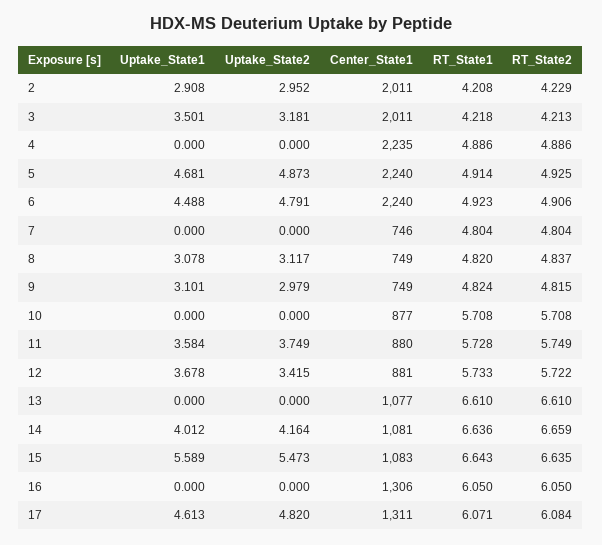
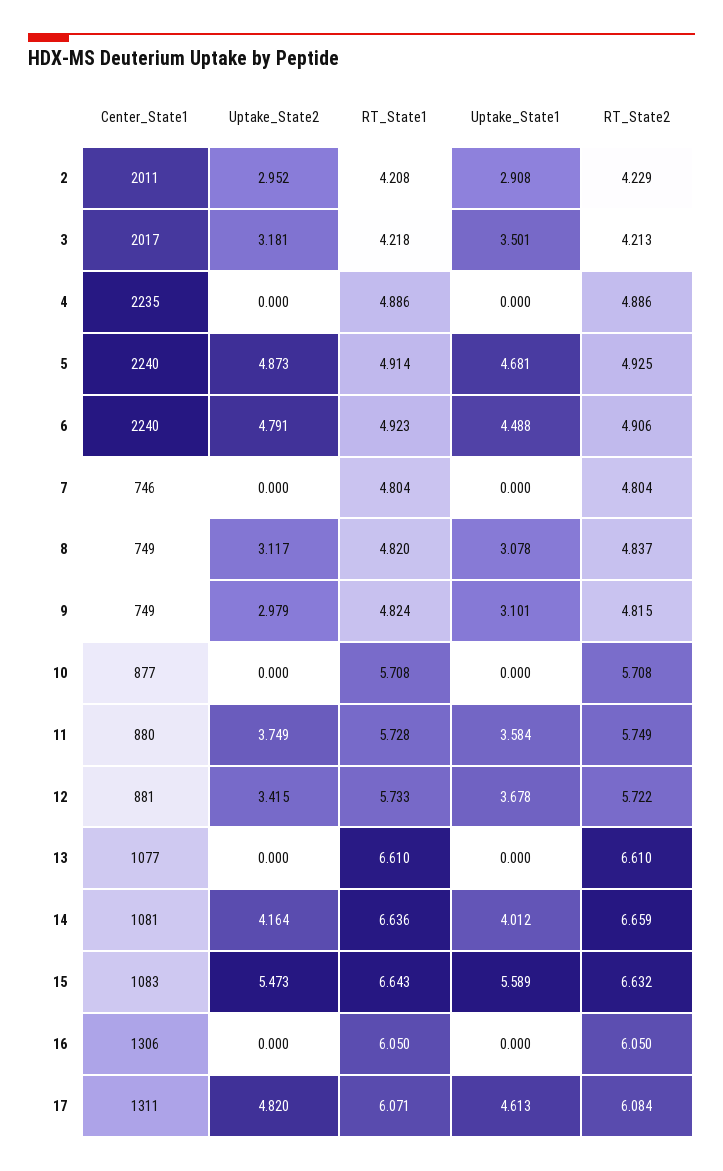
  {
    "Uptake_State1": {
      "2": 2.908,
      "3": 3.501,
      "4": 0,
      "5": 4.681,
      "6": 4.488,
      "7": 0,
      "8": 3.078,
      "9": 3.101,
      "10": 0,
      "11": 3.584,
      "12": 3.678,
      "13": 0,
      "14": 4.012,
      "15": 5.589,
      "16": 0,
      "17": 4.613
    },
    "Uptake_State2": {
      "2": 2.952,
      "3": 3.181,
      "4": 0,
      "5": 4.873,
      "6": 4.791,
      "7": 0,
      "8": 3.117,
      "9": 2.979,
      "10": 0,
      "11": 3.749,
      "12": 3.415,
      "13": 0,
      "14": 4.164,
      "15": 5.473,
      "16": 0,
      "17": 4.82
    },
    "Center_State1": {
      "2": 2011,
-     "3": 2011,
+     "3": 2017,
      "4": 2235,
      "5": 2240,
      "6": 2240,
      "7": 746,
      "8": 749,
      "9": 749,
      "10": 877,
      "11": 880,
      "12": 881,
      "13": 1077,
      "14": 1081,
      "15": 1083,
      "16": 1306,
      "17": 1311
    },
    "RT_State1": {
      "2": 4.208,
      "3": 4.218,
      "4": 4.886,
      "5": 4.914,
      "6": 4.923,
      "7": 4.804,
      "8": 4.82,
      "9": 4.824,
      "10": 5.708,
      "11": 5.728,
      "12": 5.733,
      "13": 6.61,
      "14": 6.636,
      "15": 6.643,
      "16": 6.05,
      "17": 6.071
    },
    "RT_State2": {
      "2": 4.229,
      "3": 4.213,
      "4": 4.886,
      "5": 4.925,
      "6": 4.906,
      "7": 4.804,
      "8": 4.837,
      "9": 4.815,
      "10": 5.708,
      "11": 5.749,
      "12": 5.722,
      "13": 6.61,
      "14": 6.659,
-     "15": 6.635,
+     "15": 6.632,
      "16": 6.05,
      "17": 6.084
    }
  }

